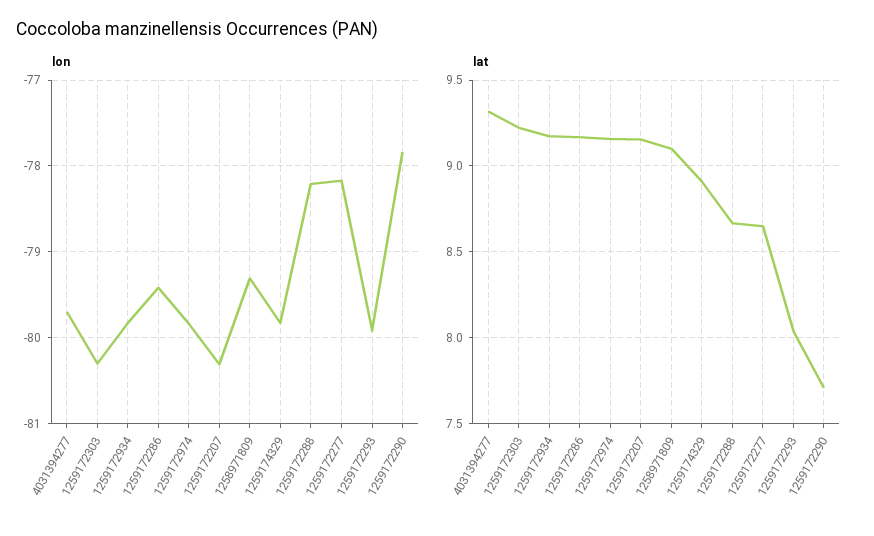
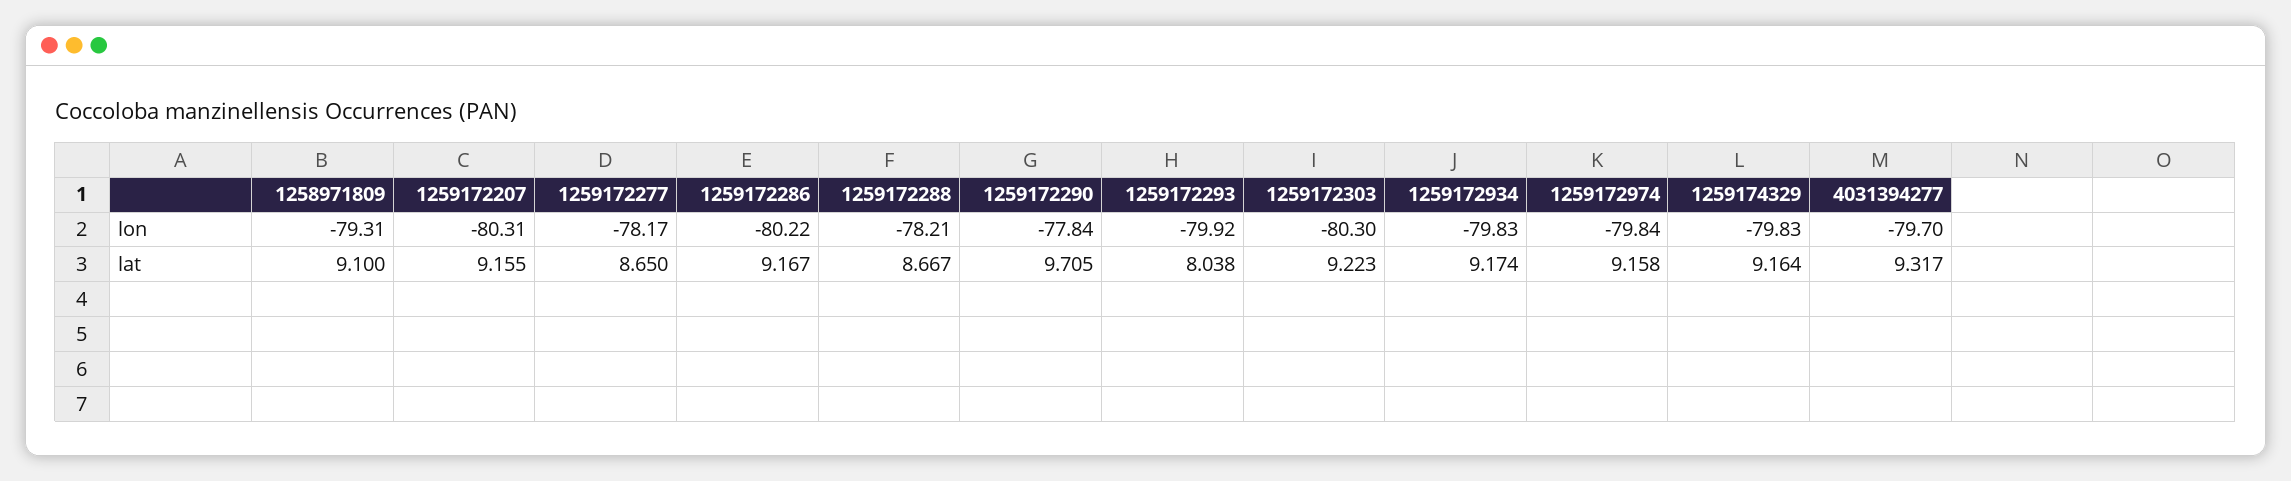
  {
    "lon": {
      "4031394277": -79.7,
      "1259172303": -80.3,
      "1259172934": -79.83,
-     "1259172286": -79.4,
+     "1259172286": -80.22,
      "1259172974": -79.84,
      "1259172207": -80.31,
      "1258971809": -79.31,
      "1259174329": -79.83,
      "1259172288": -78.21,
      "1259172277": -78.17,
      "1259172293": -79.92,
      "1259172290": -77.84
    },
    "lat": {
      "4031394277": 9.317,
      "1259172303": 9.223,
      "1259172934": 9.174,
      "1259172286": 9.167,
      "1259172974": 9.158,
      "1259172207": 9.155,
      "1258971809": 9.1,
-     "1259174329": 8.9,
+     "1259174329": 9.164,
      "1259172288": 8.667,
      "1259172277": 8.65,
      "1259172293": 8.038,
-     "1259172290": 7.7
+     "1259172290": 9.705
    }
  }

